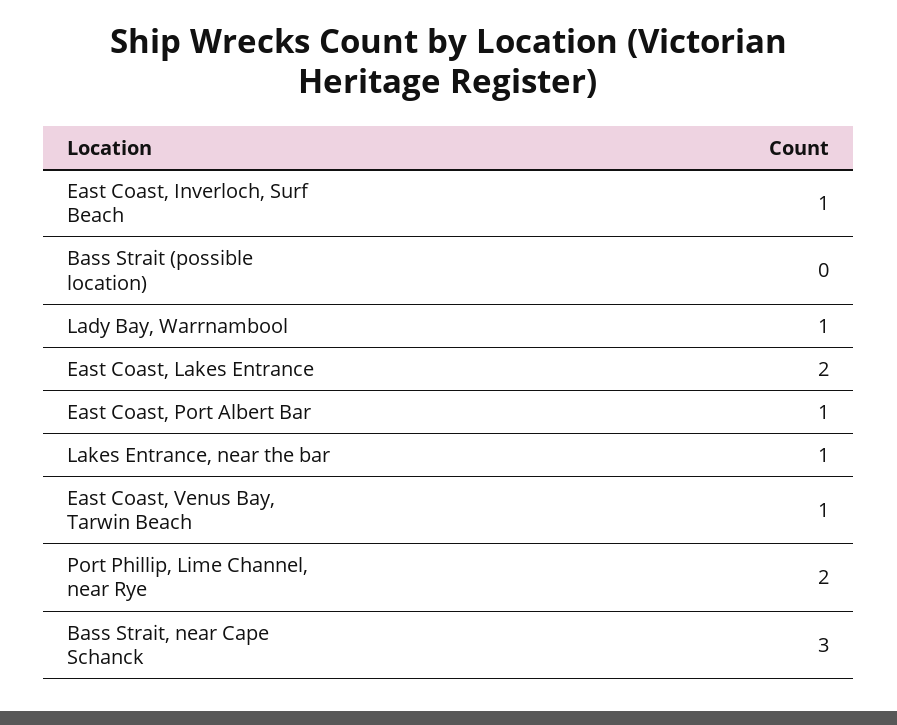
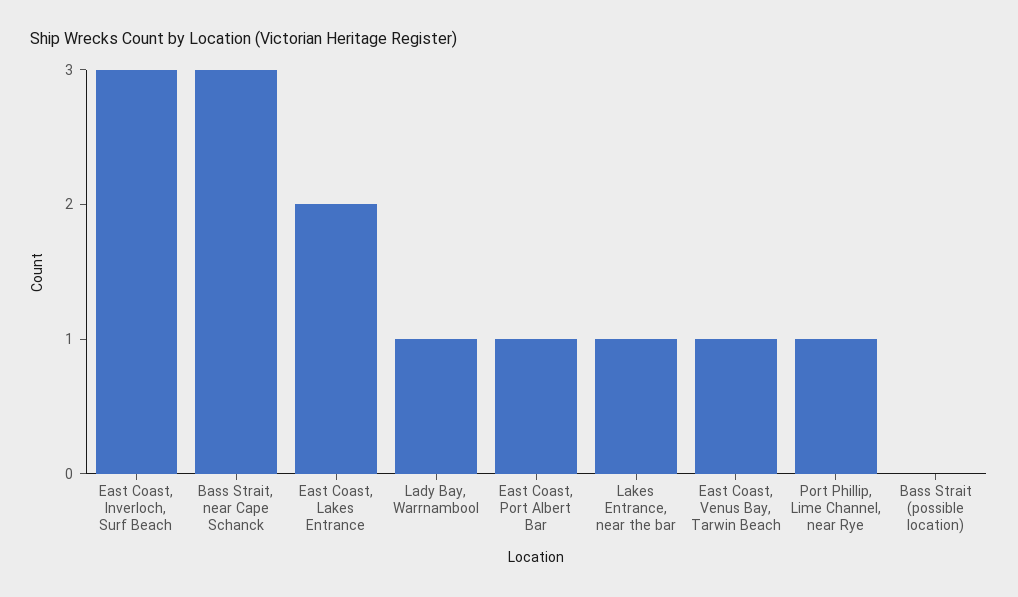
  {
-   "East Coast, Inverloch, Surf Beach": 1,
+   "East Coast, Inverloch, Surf Beach": 3,
    "Bass Strait (possible location)": 0,
    "Lady Bay, Warrnambool": 1,
    "East Coast, Lakes Entrance": 2,
    "East Coast, Port Albert Bar": 1,
    "Lakes Entrance, near the bar": 1,
    "East Coast, Venus Bay, Tarwin Beach": 1,
-   "Port Phillip, Lime Channel, near Rye": 2,
+   "Port Phillip, Lime Channel, near Rye": 1,
    "Bass Strait, near Cape Schanck": 3
  }

